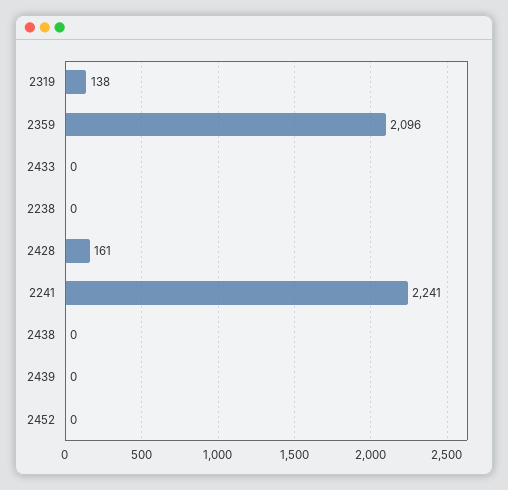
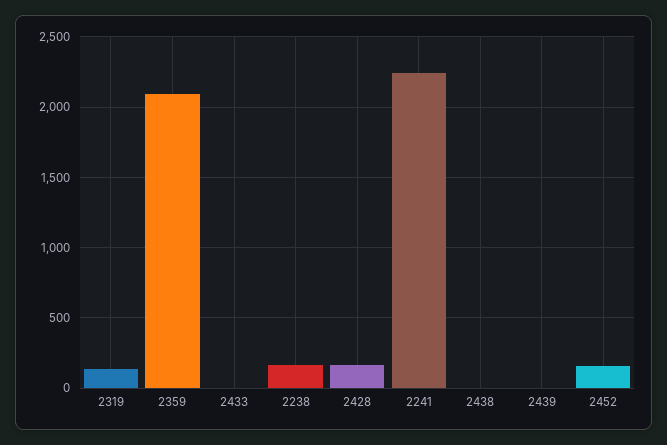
  {
    "2319": 138,
    "2359": 2096,
    "2433": 0,
-   "2238": 0,
+   "2238": 150,
    "2428": 161,
    "2241": 2241,
    "2438": 0,
    "2439": 0,
-   "2452": 0
+   "2452": 150
  }

